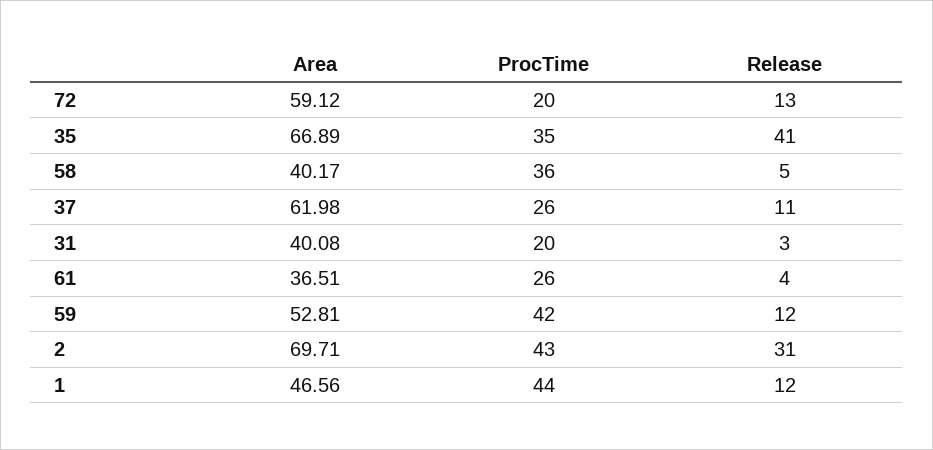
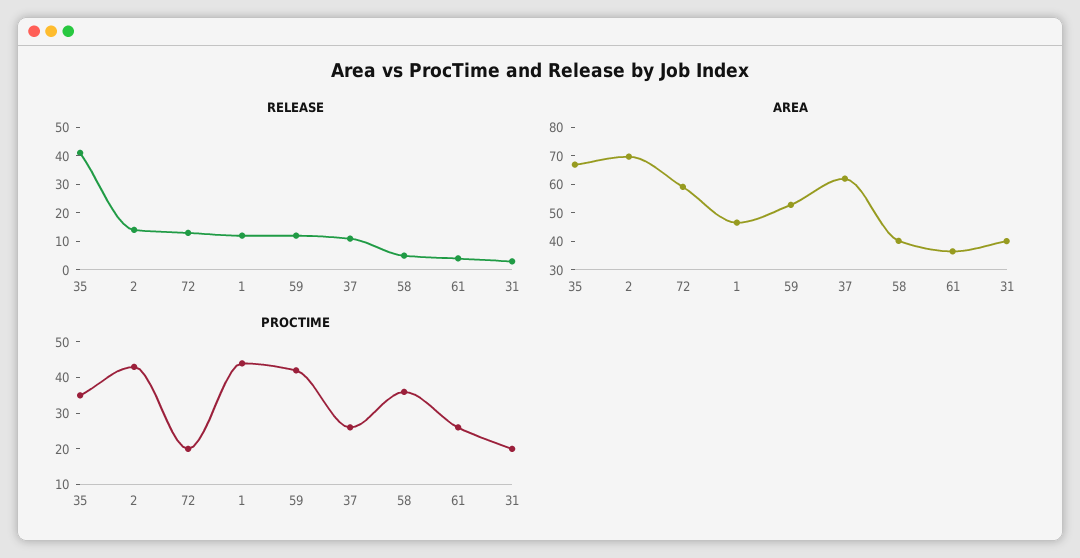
  {
    "Area": {
      "72": 59.12,
      "35": 66.89,
      "58": 40.17,
      "37": 61.98,
      "31": 40.08,
      "61": 36.51,
      "59": 52.81,
      "2": 69.71,
      "1": 46.56
    },
    "ProcTime": {
      "72": 20,
      "35": 35,
      "58": 36,
      "37": 26,
      "31": 20,
      "61": 26,
      "59": 42,
      "2": 43,
      "1": 44
    },
    "Release": {
      "72": 13,
      "35": 41,
      "58": 5,
      "37": 11,
      "31": 3,
      "61": 4,
      "59": 12,
-     "2": 31,
+     "2": 15,
      "1": 12
    }
  }

